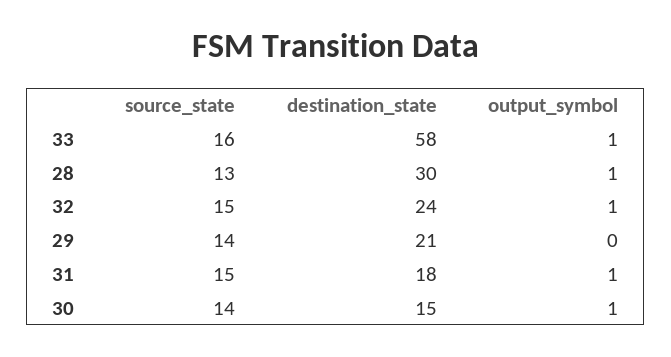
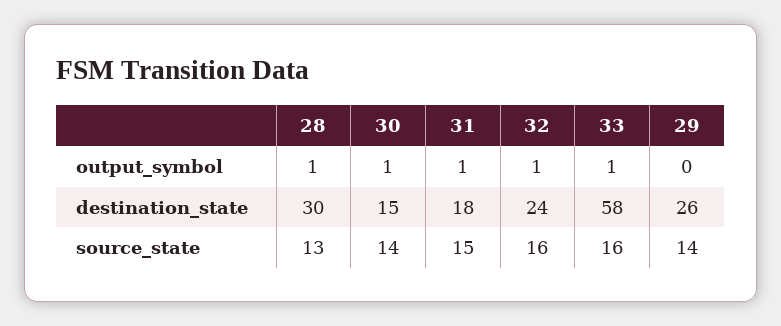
  {
    "source_state": {
      "33": 16,
      "28": 13,
-     "32": 15,
+     "32": 16,
      "29": 14,
      "31": 15,
      "30": 14
    },
    "destination_state": {
      "33": 58,
      "28": 30,
      "32": 24,
-     "29": 21,
+     "29": 26,
      "31": 18,
      "30": 15
    },
    "output_symbol": {
      "33": 1,
      "28": 1,
      "32": 1,
      "29": 0,
      "31": 1,
      "30": 1
    }
  }

